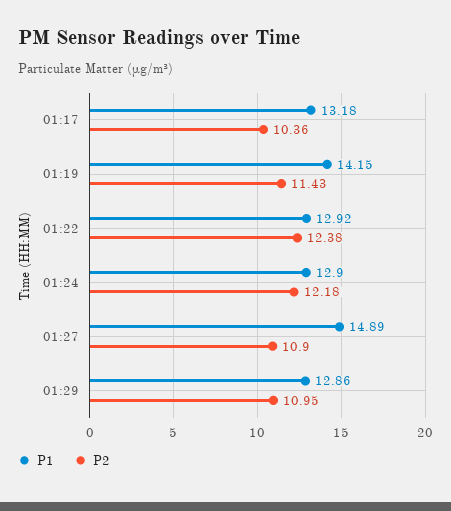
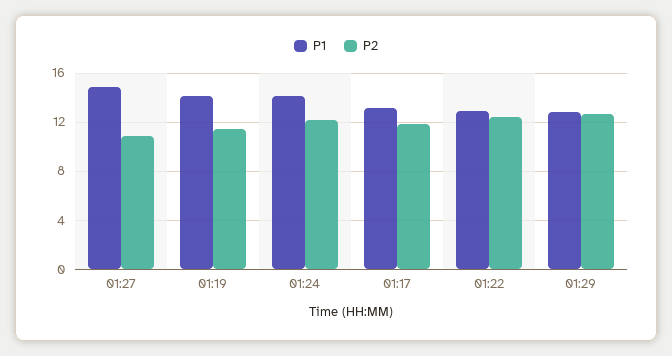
  {
    "P1": {
      "01:17": 13.18,
      "01:19": 14.15,
      "01:22": 12.92,
-     "01:24": 12.9,
+     "01:24": 14,
      "01:27": 14.89,
      "01:29": 12.86
    },
    "P2": {
-     "01:17": 10.36,
+     "01:17": 12,
      "01:19": 11.43,
      "01:22": 12.38,
      "01:24": 12.18,
      "01:27": 10.9,
-     "01:29": 10.95
+     "01:29": 12.5
    }
  }

